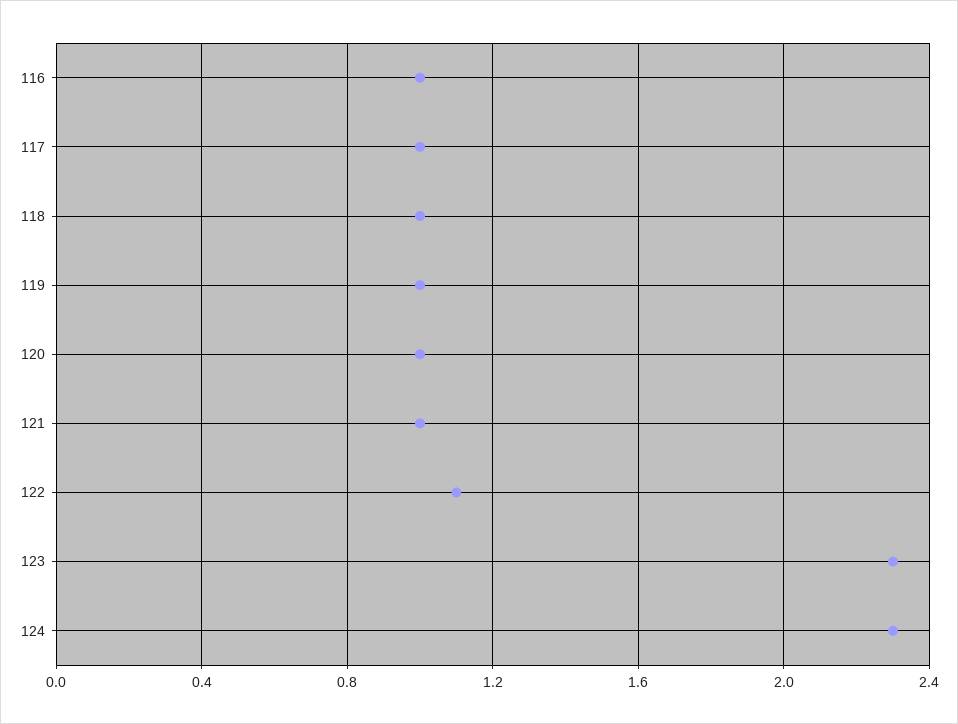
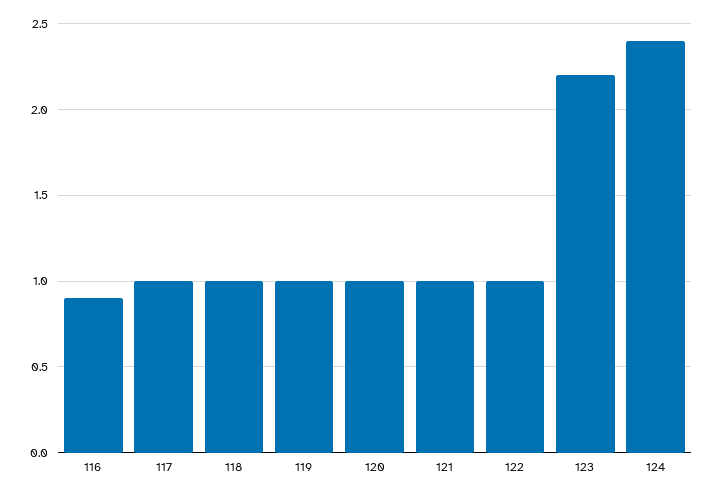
  {
-   "116": 1,
+   "116": 0.9,
    "117": 1,
    "118": 1,
    "119": 1,
    "120": 1,
    "121": 1,
-   "122": 1.1,
+   "122": 1,
-   "123": 2.3,
+   "123": 2.2,
-   "124": 2.3
+   "124": 2.4
  }

